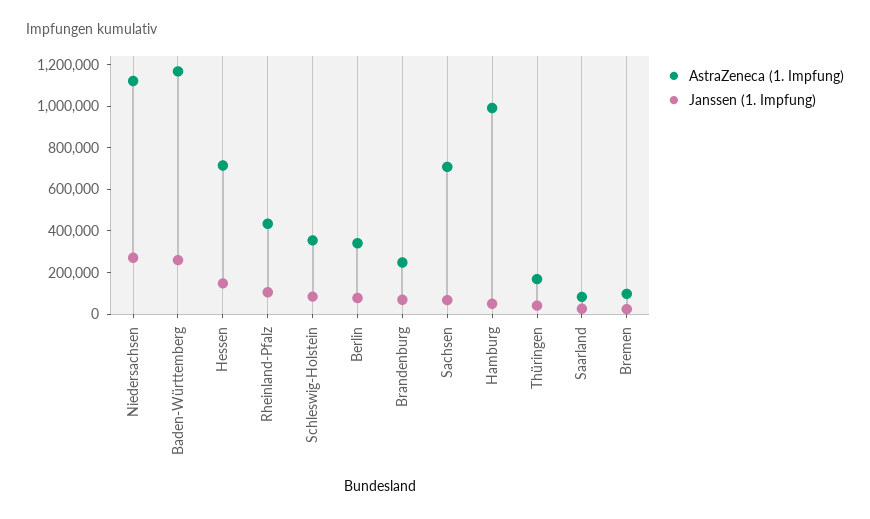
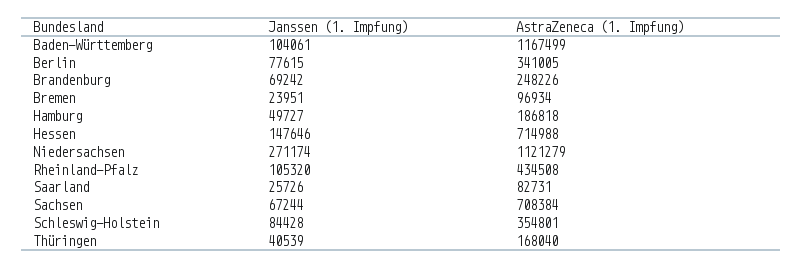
  {
    "AstraZeneca (1. Impfung)": {
      "Niedersachsen": 1121279,
      "Baden-Württemberg": 1167499,
      "Hessen": 714988,
      "Rheinland-Pfalz": 434508,
      "Schleswig-Holstein": 354801,
      "Berlin": 341005,
      "Brandenburg": 248226,
      "Sachsen": 708384,
-     "Hamburg": 1000000,
+     "Hamburg": 186818,
      "Thüringen": 168040,
      "Saarland": 82731,
      "Bremen": 96934
    },
    "Janssen (1. Impfung)": {
      "Niedersachsen": 271174,
-     "Baden-Württemberg": 250000,
+     "Baden-Württemberg": 104061,
      "Hessen": 147646,
      "Rheinland-Pfalz": 105320,
      "Schleswig-Holstein": 84428,
      "Berlin": 77615,
      "Brandenburg": 69242,
      "Sachsen": 67244,
      "Hamburg": 49727,
      "Thüringen": 40539,
      "Saarland": 25726,
      "Bremen": 23951
    }
  }

